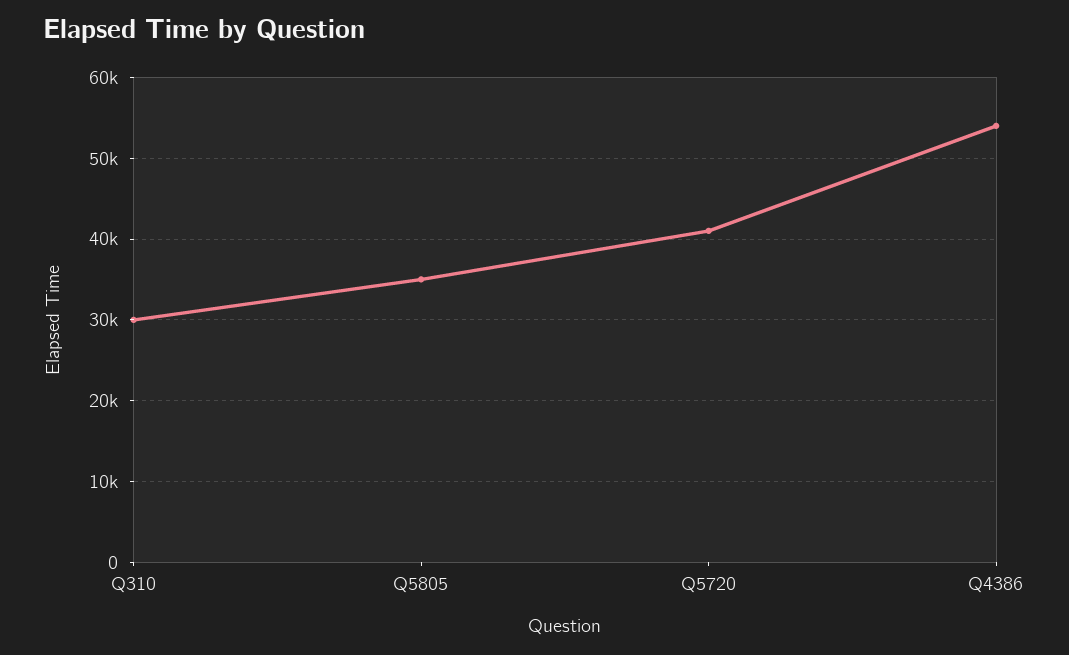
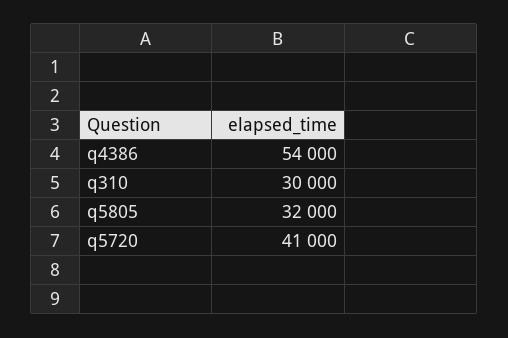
  {
    "Q310": 30000,
-   "Q5805": 35000,
+   "Q5805": 32000,
    "Q5720": 41000,
    "Q4386": 54000
  }

